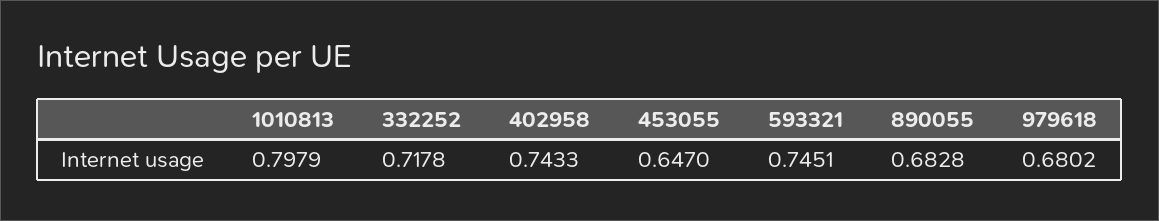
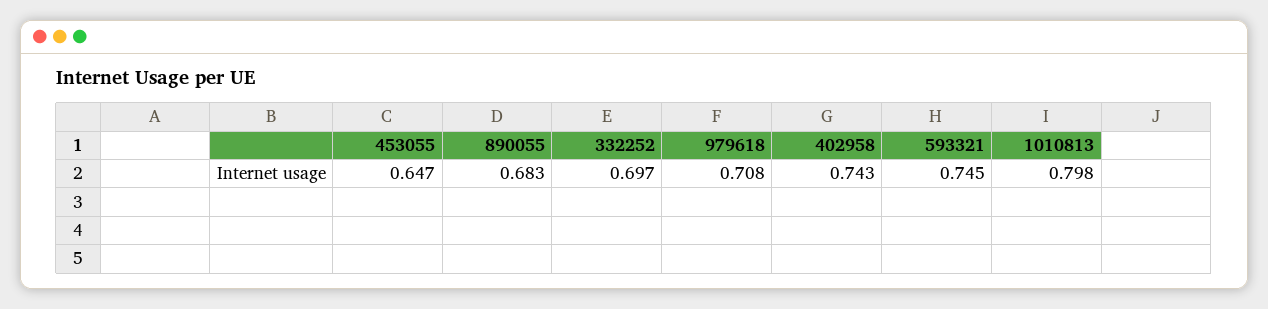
  {
    "1010813": 0.7979,
-   "332252": 0.7178,
+   "332252": 0.697,
    "402958": 0.7433,
    "453055": 0.647,
    "593321": 0.7451,
    "890055": 0.6828,
-   "979618": 0.6802
+   "979618": 0.708
  }

